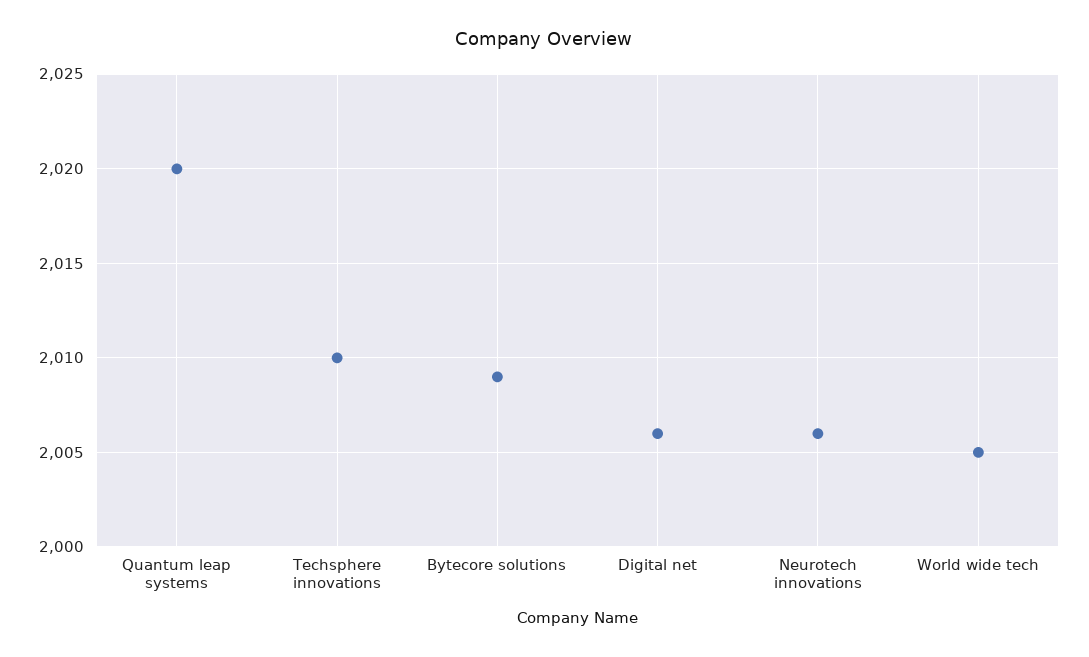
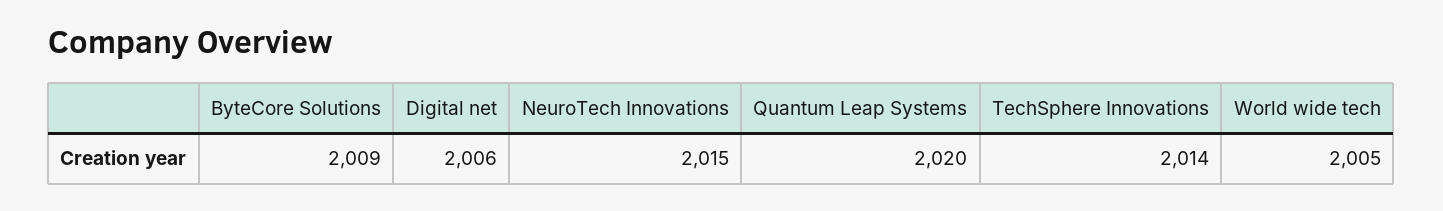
  {
    "Quantum leap systems": 2020,
-   "Techsphere innovations": 2010,
+   "Techsphere innovations": 2014,
    "Bytecore solutions": 2009,
    "Digital net": 2006,
-   "Neurotech innovations": 2006,
+   "Neurotech innovations": 2015,
    "World wide tech": 2005
  }

